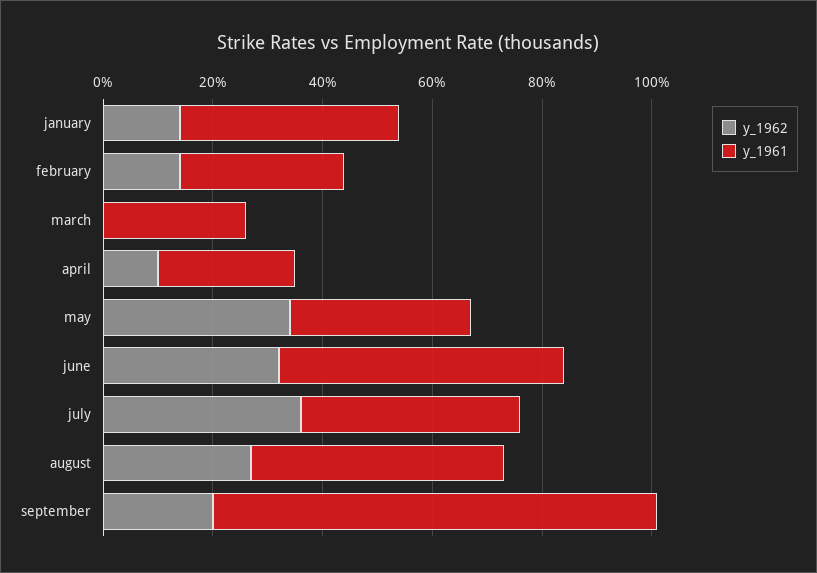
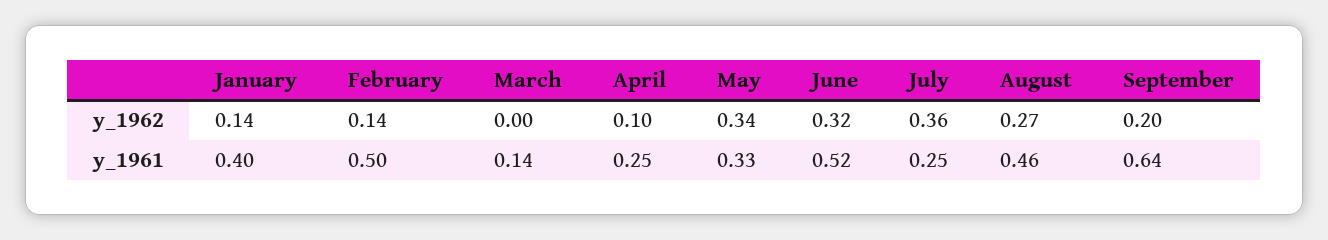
  {
    "y_1962": {
      "january": 0.14,
      "february": 0.14,
      "march": 0,
      "april": 0.1,
      "may": 0.34,
      "june": 0.32,
      "july": 0.36,
      "august": 0.27,
      "september": 0.2
    },
    "y_1961": {
      "january": 0.4,
-     "february": 0.3,
+     "february": 0.5,
-     "march": 0.25,
+     "march": 0.14,
      "april": 0.25,
      "may": 0.33,
      "june": 0.52,
-     "july": 0.4,
+     "july": 0.25,
      "august": 0.46,
-     "september": 0.8
+     "september": 0.64
    }
  }

